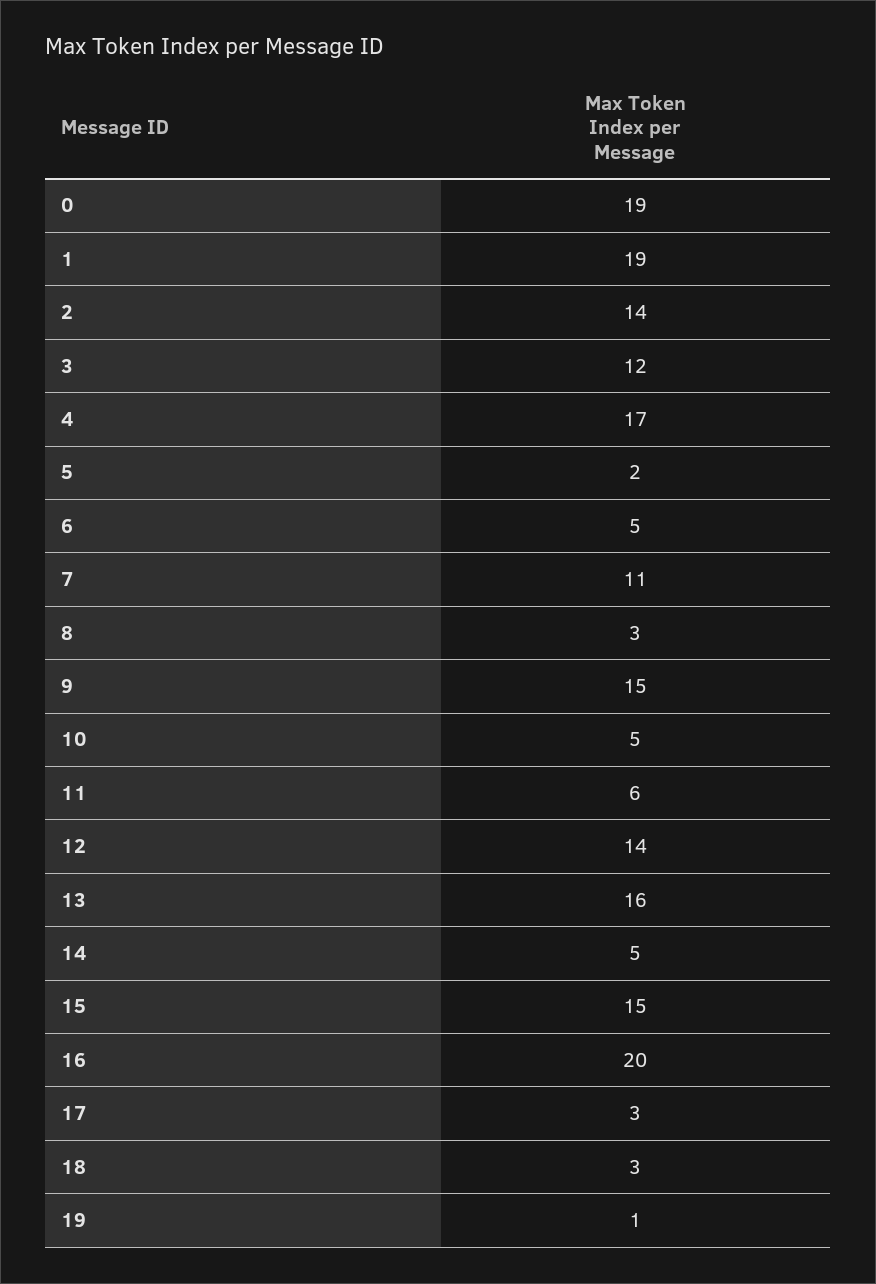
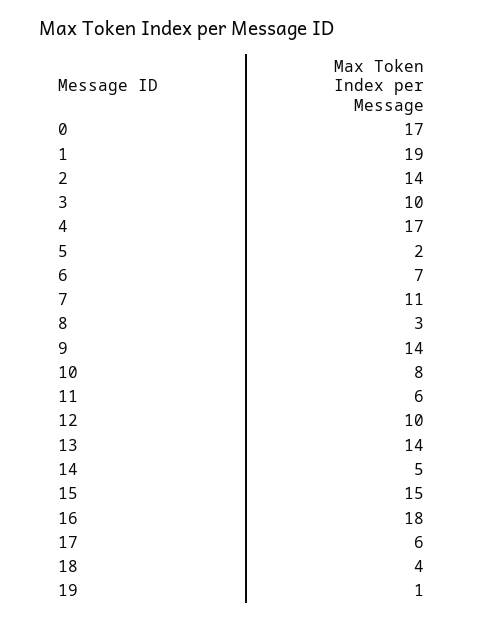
  {
-   "0": 19,
+   "0": 17,
    "1": 19,
    "2": 14,
-   "3": 12,
+   "3": 10,
    "4": 17,
    "5": 2,
-   "6": 5,
+   "6": 7,
    "7": 11,
    "8": 3,
-   "9": 15,
+   "9": 14,
-   "10": 5,
+   "10": 8,
    "11": 6,
-   "12": 14,
+   "12": 10,
-   "13": 16,
+   "13": 14,
    "14": 5,
    "15": 15,
-   "16": 20,
+   "16": 18,
-   "17": 3,
+   "17": 6,
-   "18": 3,
+   "18": 4,
    "19": 1
  }

